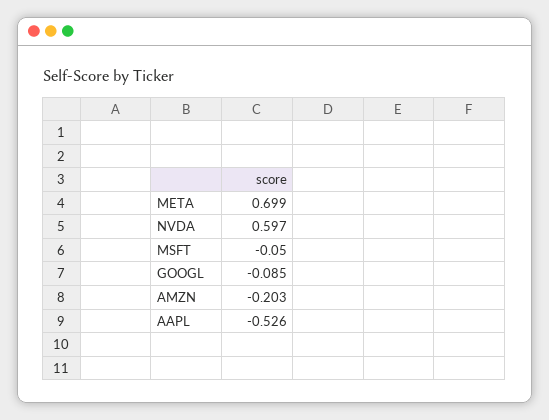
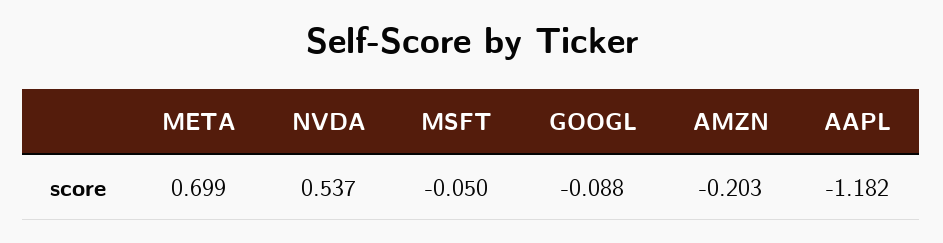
  {
    "META": 0.699,
-   "NVDA": 0.597,
+   "NVDA": 0.537,
    "MSFT": -0.05,
-   "GOOGL": -0.085,
+   "GOOGL": -0.088,
    "AMZN": -0.203,
-   "AAPL": -0.526
+   "AAPL": -1.182
  }

